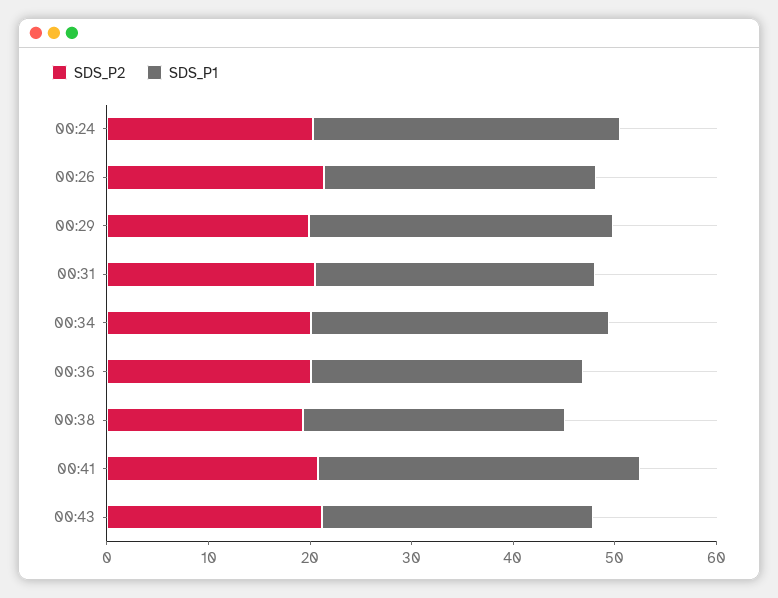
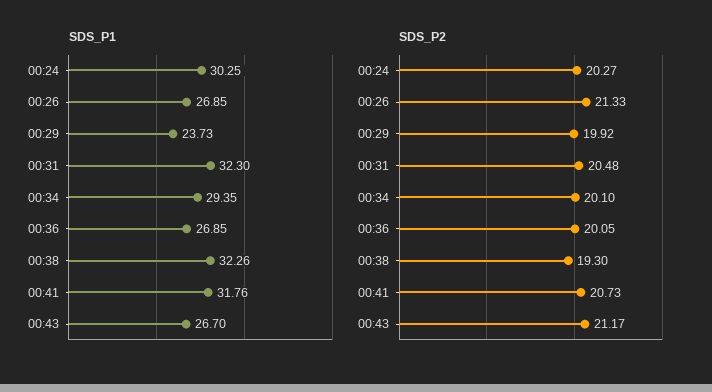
  {
    "SDS_P2": {
      "00:24": 20.27,
      "00:26": 21.33,
      "00:29": 19.92,
      "00:31": 20.48,
      "00:34": 20.1,
      "00:36": 20.05,
      "00:38": 19.3,
      "00:41": 20.73,
      "00:43": 21.17
    },
    "SDS_P1": {
      "00:24": 30.25,
      "00:26": 26.85,
-     "00:29": 30,
+     "00:29": 23.73,
-     "00:31": 28,
+     "00:31": 32.3,
      "00:34": 29.35,
      "00:36": 26.85,
-     "00:38": 26,
+     "00:38": 32.26,
      "00:41": 31.76,
      "00:43": 26.7
    }
  }

